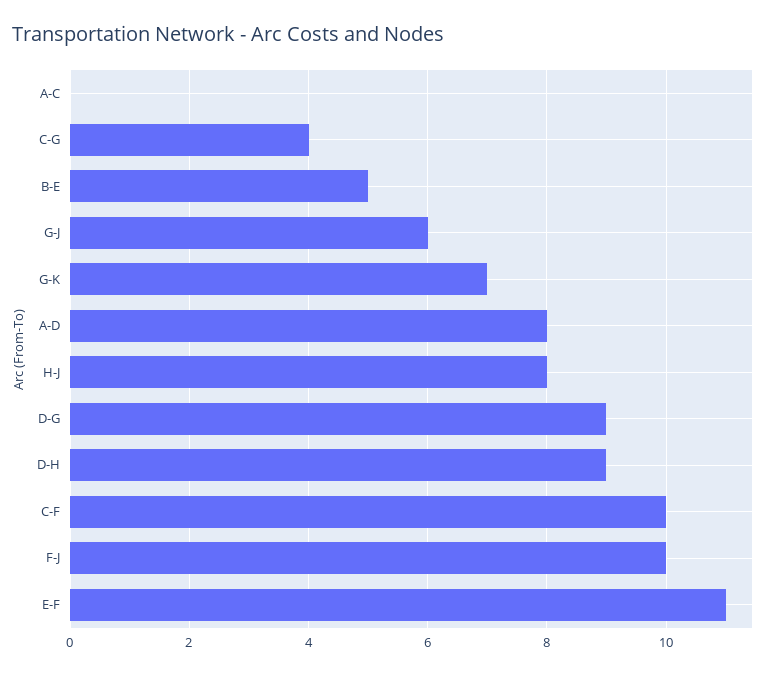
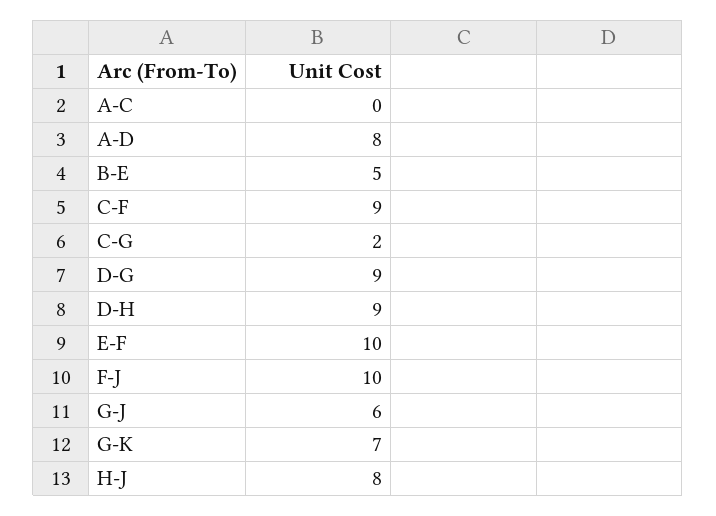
  {
    "A-C": 0,
-   "C-G": 4,
+   "C-G": 2,
    "B-E": 5,
    "G-J": 6,
    "G-K": 7,
    "A-D": 8,
    "H-J": 8,
    "D-G": 9,
    "D-H": 9,
-   "C-F": 10,
+   "C-F": 9,
    "F-J": 10,
-   "E-F": 11
+   "E-F": 10
  }

